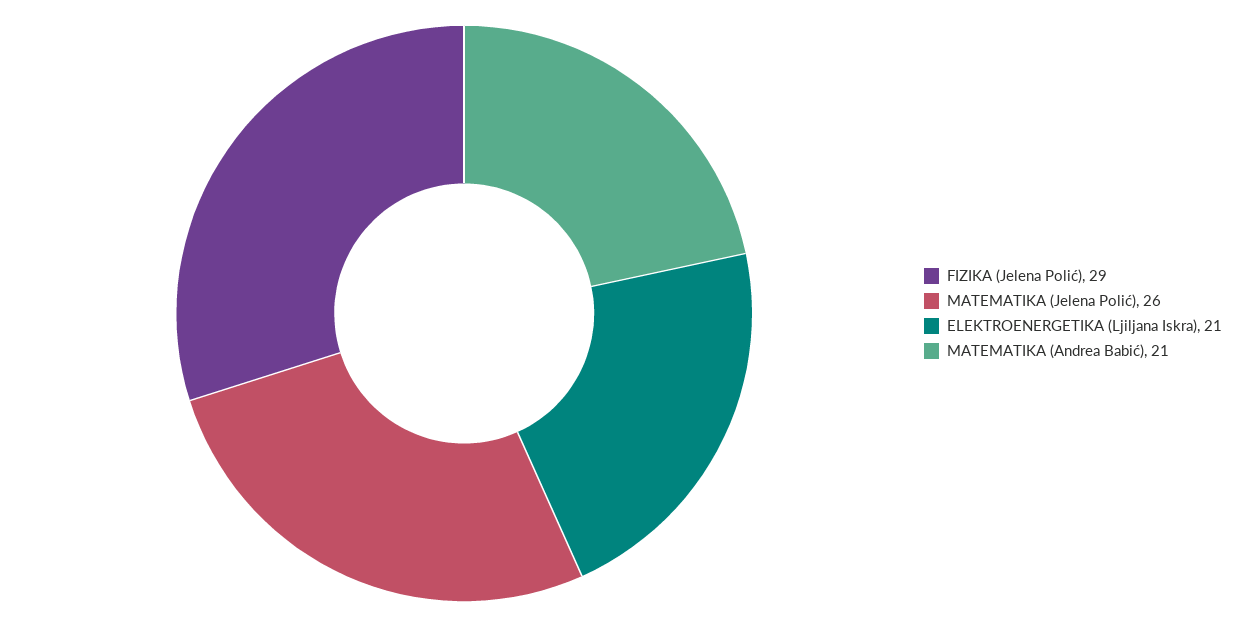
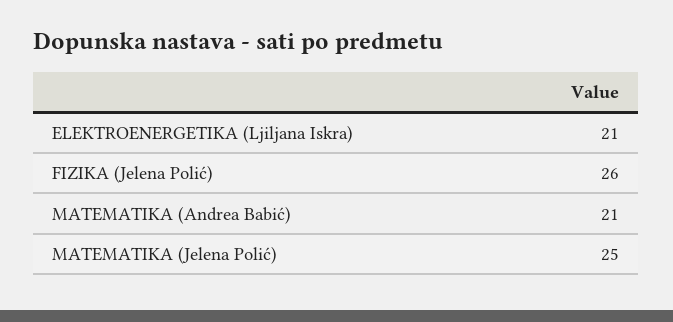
  {
-   "FIZIKA (Jelena Polić)": 29,
+   "FIZIKA (Jelena Polić)": 26,
-   "MATEMATIKA (Jelena Polić)": 26,
+   "MATEMATIKA (Jelena Polić)": 25,
    "ELEKTROENERGETIKA (Ljiljana Iskra)": 21,
    "MATEMATIKA (Andrea Babić)": 21
  }

